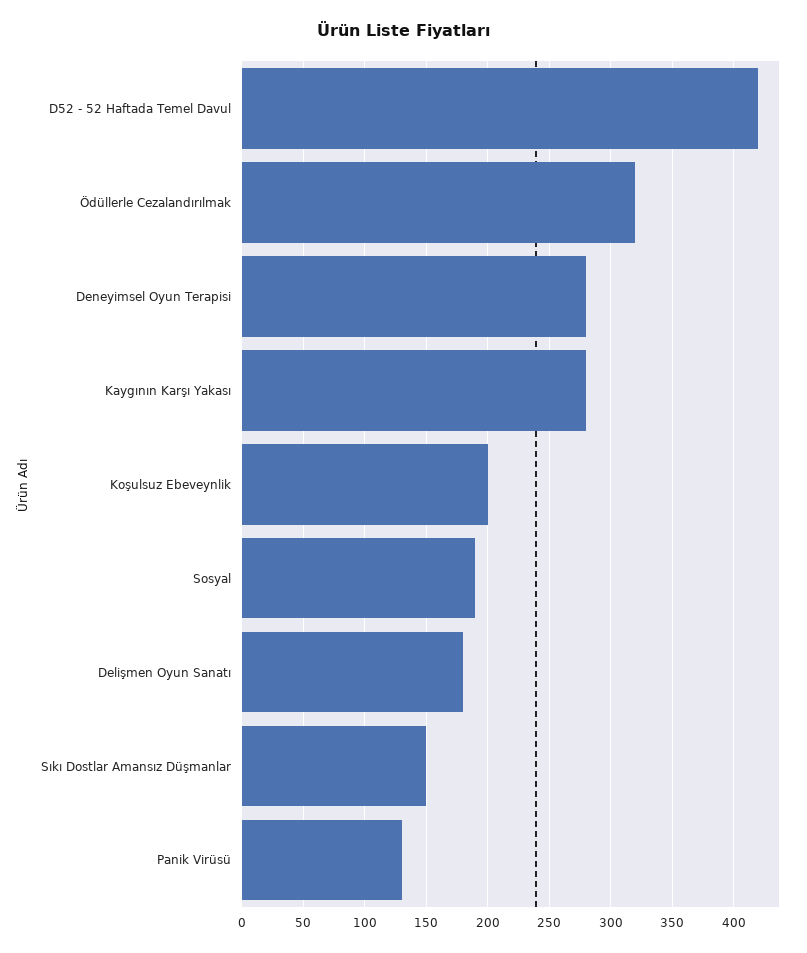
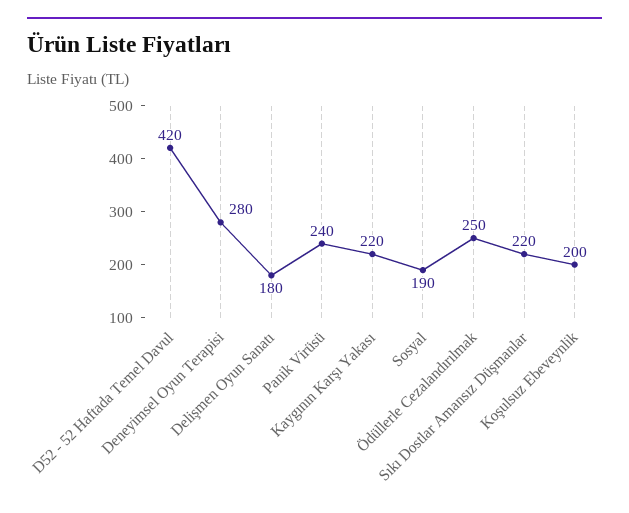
  {
    "D52 - 52 Haftada Temel Davul": 420,
-   "Ödüllerle Cezalandırılmak": 320,
+   "Ödüllerle Cezalandırılmak": 250,
    "Deneyimsel Oyun Terapisi": 280,
-   "Kaygının Karşı Yakası": 280,
+   "Kaygının Karşı Yakası": 220,
    "Koşulsuz Ebeveynlik": 200,
    "Sosyal": 190,
    "Delişmen Oyun Sanatı": 180,
-   "Sıkı Dostlar Amansız Düşmanlar": 150,
+   "Sıkı Dostlar Amansız Düşmanlar": 220,
-   "Panik Virüsü": 130
+   "Panik Virüsü": 240
  }

